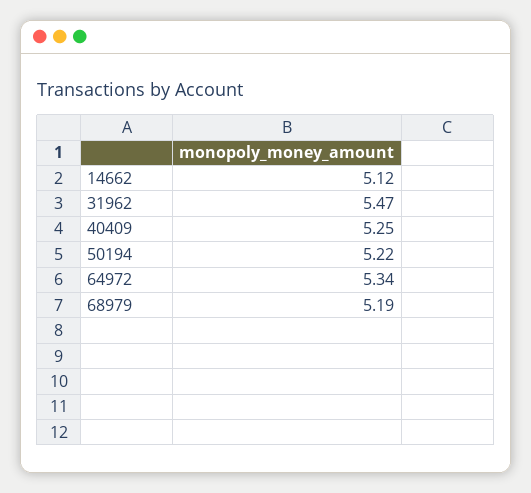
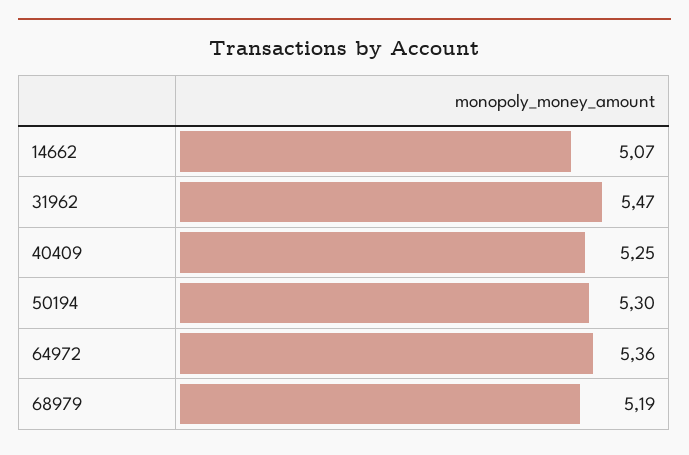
  {
-   "14662": 5.12,
+   "14662": 5.07,
    "31962": 5.47,
    "40409": 5.25,
-   "50194": 5.22,
+   "50194": 5.3,
-   "64972": 5.34,
+   "64972": 5.36,
    "68979": 5.19
  }

